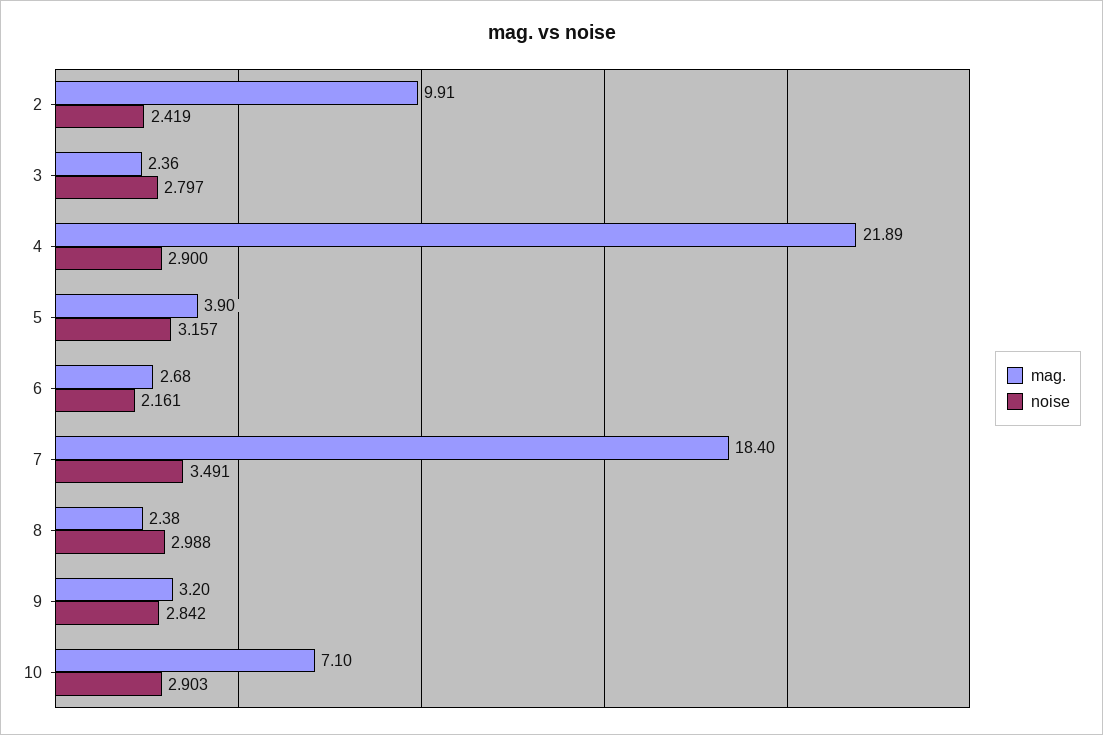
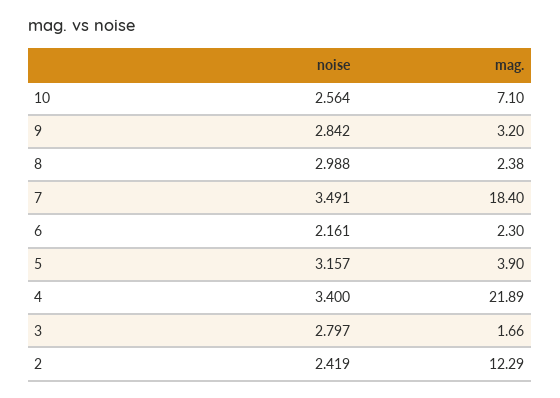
  {
    "mag.": {
-     "2": 9.91,
+     "2": 12.29,
-     "3": 2.36,
+     "3": 1.66,
      "4": 21.89,
      "5": 3.9,
-     "6": 2.68,
+     "6": 2.3,
      "7": 18.4,
      "8": 2.38,
      "9": 3.2,
      "10": 7.1
    },
    "noise": {
      "2": 2.419,
      "3": 2.797,
-     "4": 2.9,
+     "4": 3.4,
      "5": 3.157,
      "6": 2.161,
      "7": 3.491,
      "8": 2.988,
      "9": 2.842,
-     "10": 2.903
+     "10": 2.564
    }
  }

